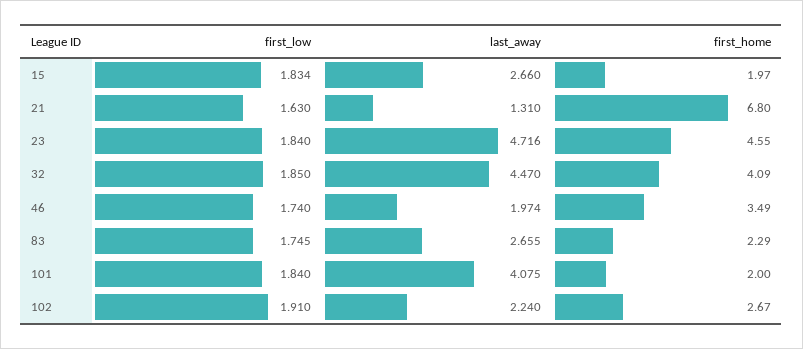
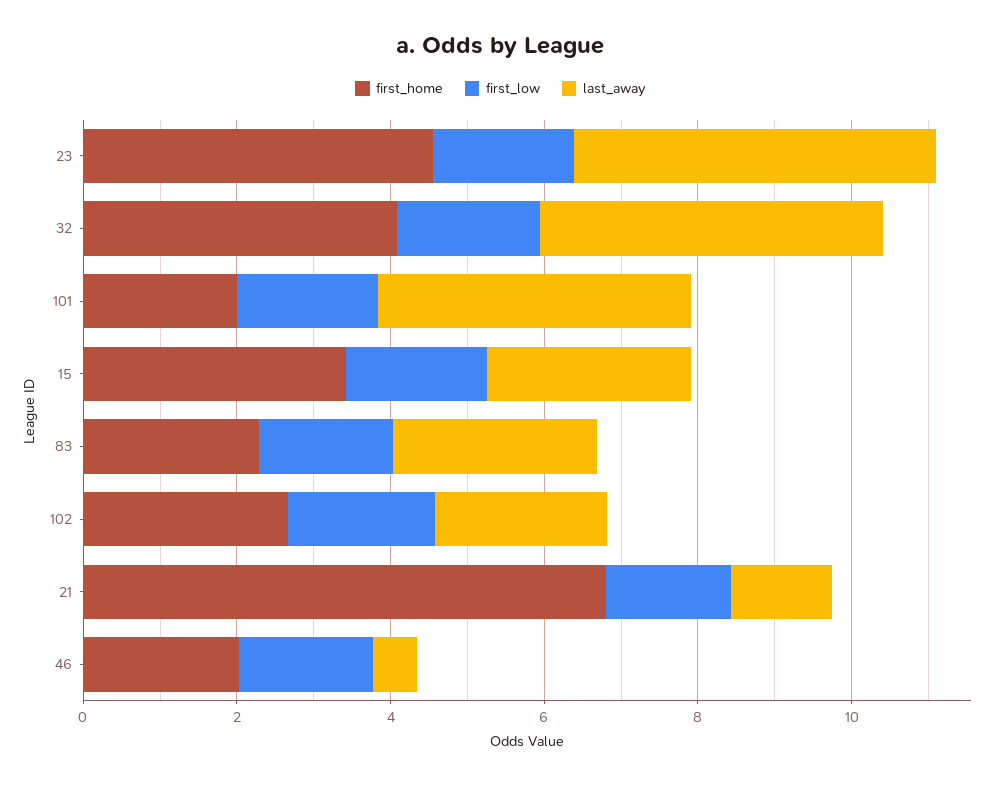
  {
    "first_low": {
      "15": 1.834,
      "21": 1.63,
      "23": 1.84,
      "32": 1.85,
      "46": 1.74,
      "83": 1.745,
      "101": 1.84,
      "102": 1.91
    },
    "last_away": {
      "15": 2.66,
      "21": 1.31,
      "23": 4.716,
      "32": 4.47,
-     "46": 1.974,
+     "46": 0.5,
      "83": 2.655,
      "101": 4.075,
      "102": 2.24
    },
    "first_home": {
-     "15": 1.97,
+     "15": 3.5,
      "21": 6.8,
      "23": 4.55,
      "32": 4.09,
-     "46": 3.49,
+     "46": 2,
      "83": 2.29,
      "101": 2,
      "102": 2.67
    }
  }

